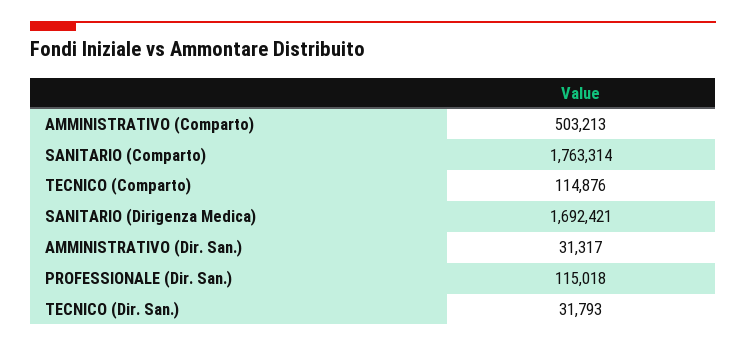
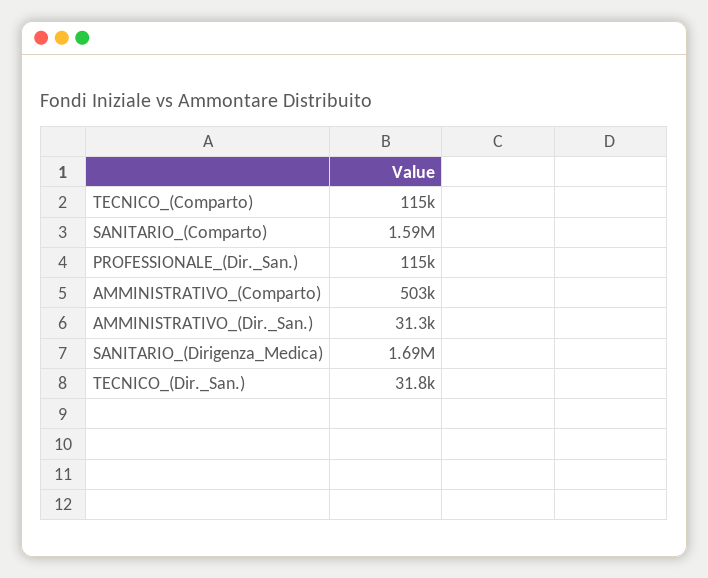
  {
    "AMMINISTRATIVO (Comparto)": 503213,
-   "SANITARIO (Comparto)": 1763314,
+   "SANITARIO (Comparto)": 1590000,
    "TECNICO (Comparto)": 114876,
    "SANITARIO (Dirigenza Medica)": 1692421,
    "AMMINISTRATIVO (Dir. San.)": 31317,
    "PROFESSIONALE (Dir. San.)": 115018,
    "TECNICO (Dir. San.)": 31793
  }

